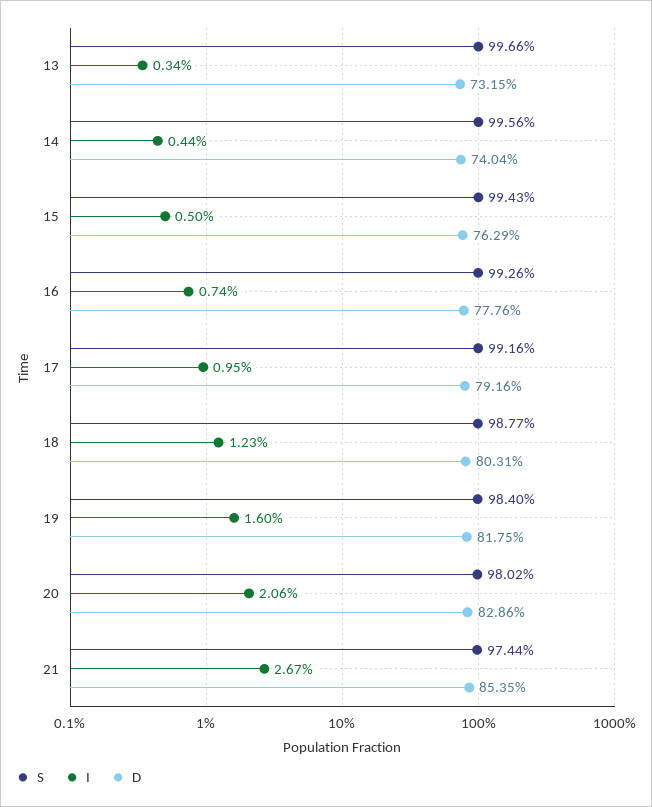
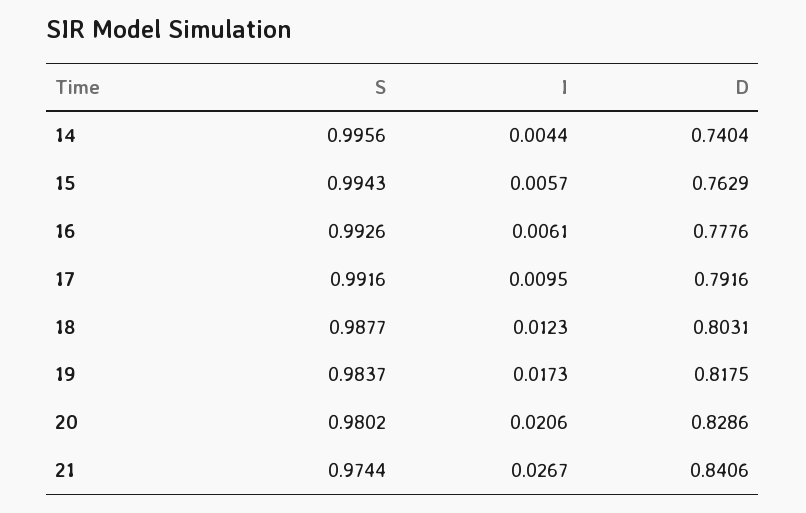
  {
    "S": {
-     "13": 0.9966,
      "14": 0.9956,
      "15": 0.9943,
      "16": 0.9926,
      "17": 0.9916,
      "18": 0.9877,
-     "19": 0.984,
+     "19": 0.9837,
      "20": 0.9802,
      "21": 0.9744
    },
    "I": {
-     "13": 0.0034,
      "14": 0.0044,
-     "15": 0.005,
+     "15": 0.0057,
-     "16": 0.0074,
+     "16": 0.0061,
      "17": 0.0095,
      "18": 0.0123,
-     "19": 0.016,
+     "19": 0.0173,
      "20": 0.0206,
      "21": 0.0267
    },
    "D": {
-     "13": 0.7315,
      "14": 0.7404,
      "15": 0.7629,
      "16": 0.7776,
      "17": 0.7916,
      "18": 0.8031,
      "19": 0.8175,
      "20": 0.8286,
-     "21": 0.8535
+     "21": 0.8406
    }
  }

